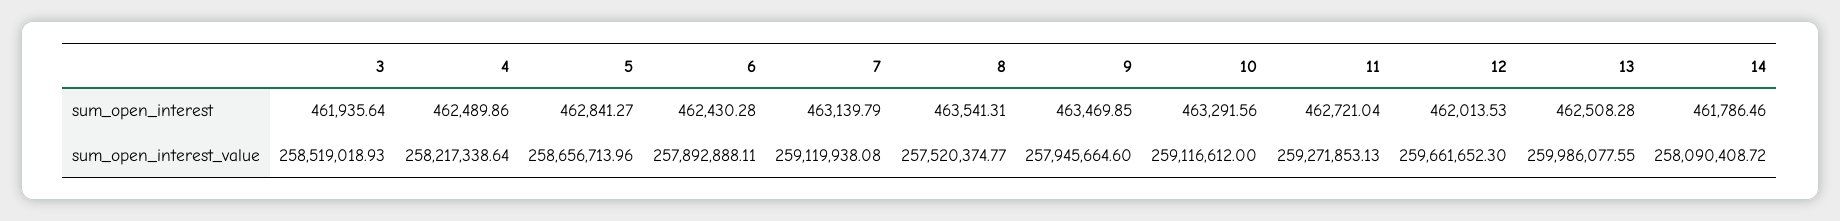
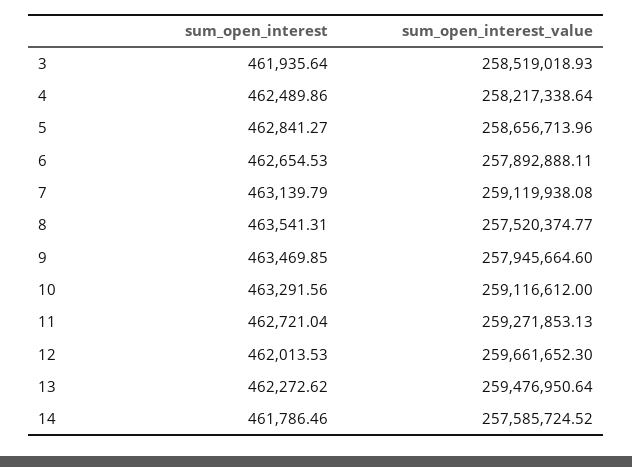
  {
    "3": {
      "sum_open_interest": 461935.64,
      "sum_open_interest_value": 258519018.93
    },
    "4": {
      "sum_open_interest": 462489.86,
      "sum_open_interest_value": 258217338.64
    },
    "5": {
      "sum_open_interest": 462841.27,
      "sum_open_interest_value": 258656713.96
    },
    "6": {
-     "sum_open_interest": 462430.28,
+     "sum_open_interest": 462654.53,
      "sum_open_interest_value": 257892888.11
    },
    "7": {
      "sum_open_interest": 463139.79,
      "sum_open_interest_value": 259119938.08
    },
    "8": {
      "sum_open_interest": 463541.31,
      "sum_open_interest_value": 257520374.77
    },
    "9": {
      "sum_open_interest": 463469.85,
      "sum_open_interest_value": 257945664.6
    },
    "10": {
      "sum_open_interest": 463291.56,
      "sum_open_interest_value": 259116612
    },
    "11": {
      "sum_open_interest": 462721.04,
      "sum_open_interest_value": 259271853.13
    },
    "12": {
      "sum_open_interest": 462013.53,
      "sum_open_interest_value": 259661652.3
    },
    "13": {
-     "sum_open_interest": 462508.28,
+     "sum_open_interest": 462272.62,
-     "sum_open_interest_value": 259986077.55
+     "sum_open_interest_value": 259476950.64
    },
    "14": {
      "sum_open_interest": 461786.46,
-     "sum_open_interest_value": 258090408.72
+     "sum_open_interest_value": 257585724.52
    }
  }

